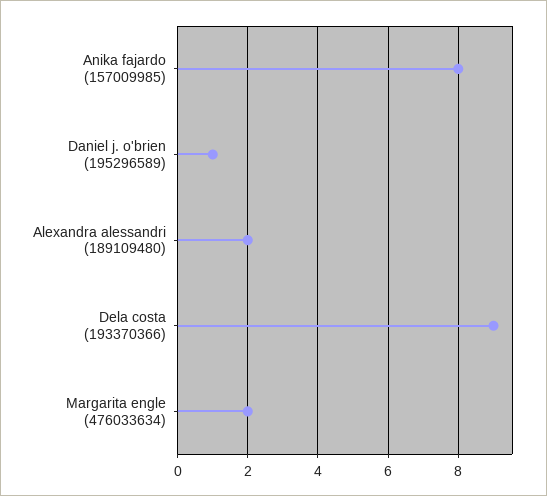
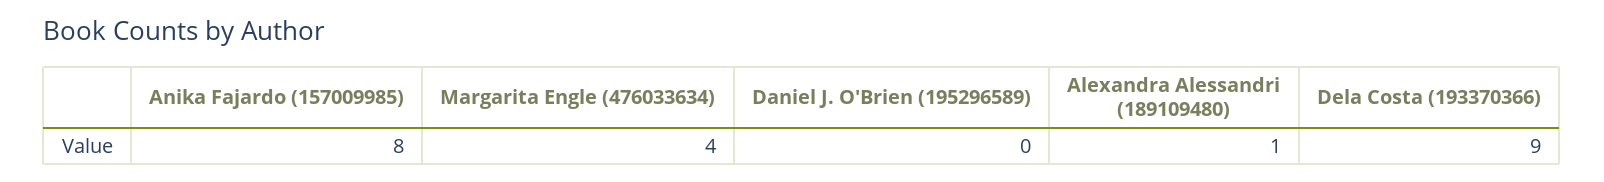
  {
    "Anika fajardo (157009985)": 8,
-   "Daniel j. o'brien (195296589)": 1,
+   "Daniel j. o'brien (195296589)": 0,
-   "Alexandra alessandri (189109480)": 2,
+   "Alexandra alessandri (189109480)": 1,
    "Dela costa (193370366)": 9,
-   "Margarita engle (476033634)": 2
+   "Margarita engle (476033634)": 4
  }

